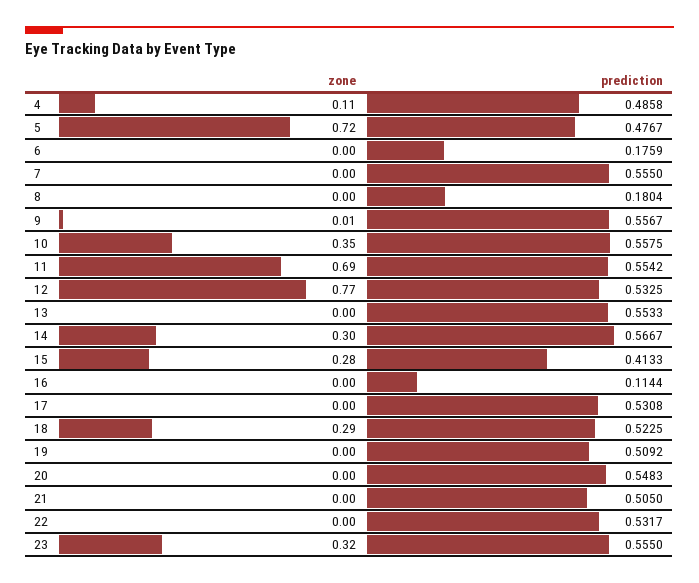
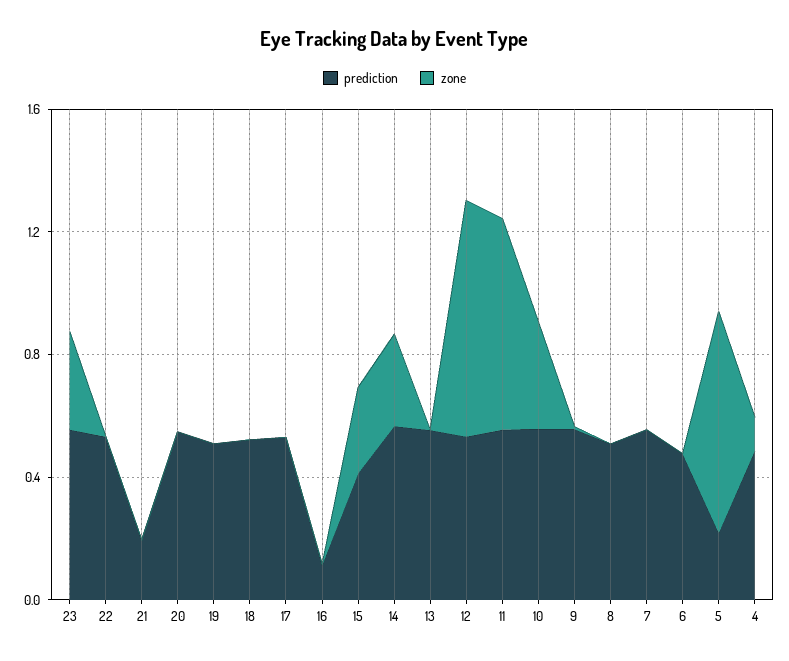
  {
    "zone": {
      "4": 0.11,
      "5": 0.72,
      "6": 0,
      "7": 0,
      "8": 0,
      "9": 0.01,
      "10": 0.35,
      "11": 0.69,
      "12": 0.77,
      "13": 0,
      "14": 0.3,
      "15": 0.28,
      "16": 0,
      "17": 0,
-     "18": 0.29,
+     "18": 0,
      "19": 0,
      "20": 0,
      "21": 0,
      "22": 0,
      "23": 0.32
    },
    "prediction": {
      "4": 0.4858,
-     "5": 0.4767,
+     "5": 0.2,
-     "6": 0.1759,
+     "6": 0.5,
      "7": 0.555,
-     "8": 0.1804,
+     "8": 0.5,
      "9": 0.5567,
      "10": 0.5575,
      "11": 0.5542,
      "12": 0.5325,
      "13": 0.5533,
      "14": 0.5667,
      "15": 0.4133,
      "16": 0.1144,
      "17": 0.5308,
      "18": 0.5225,
      "19": 0.5092,
      "20": 0.5483,
-     "21": 0.505,
+     "21": 0.2,
      "22": 0.5317,
      "23": 0.555
    }
  }

